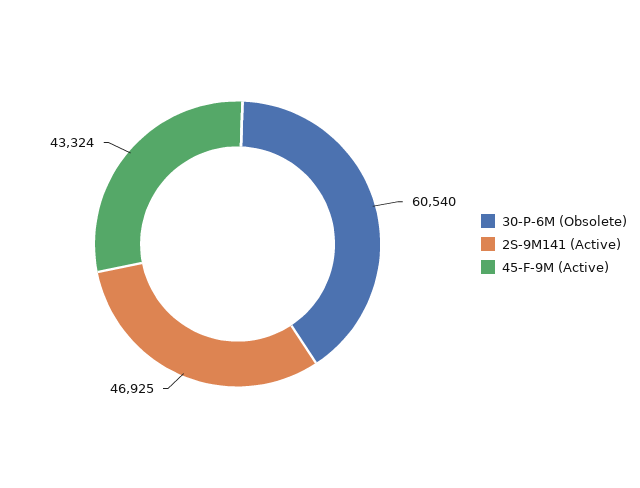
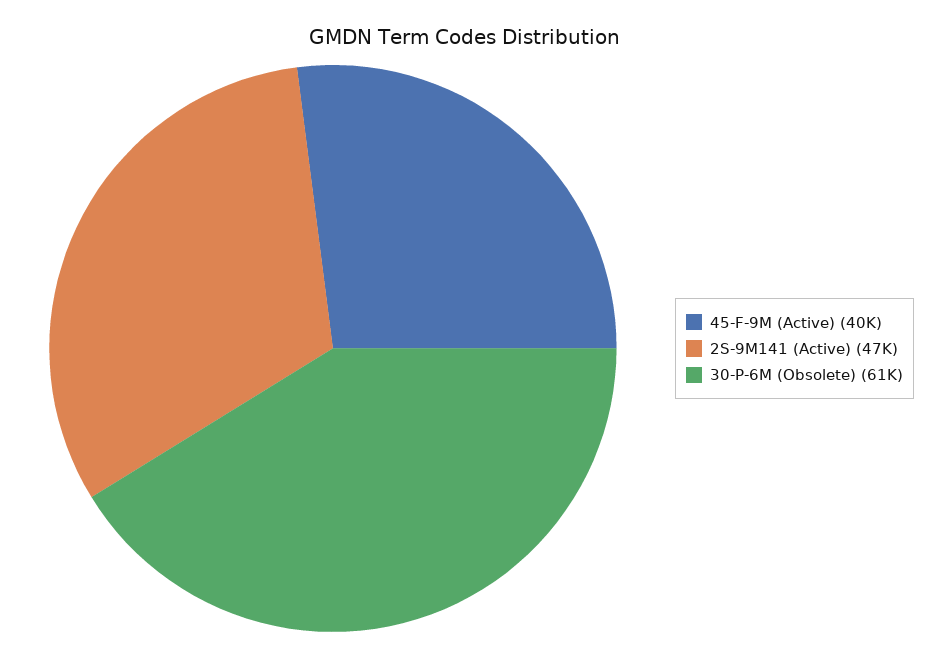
  {
    "30-P-6M (Obsolete)": 60540,
    "2S-9M141 (Active)": 46925,
-   "45-F-9M (Active)": 43324
+   "45-F-9M (Active)": 40000
  }

